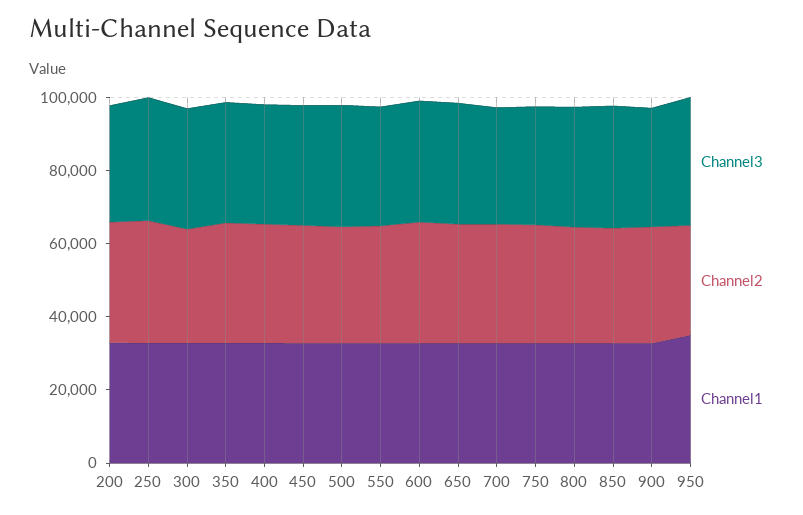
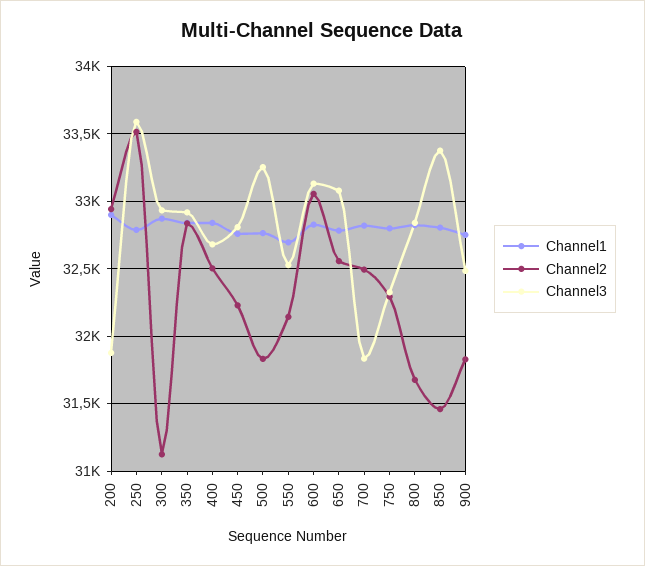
  {
    "Channel3": {
      "200": 31900,
      "250": 33600,
      "300": 32950,
      "350": 32900,
      "400": 32700,
      "450": 32800,
      "500": 33250,
      "550": 32550,
      "600": 33150,
      "650": 33100,
      "700": 31850,
      "750": 32350,
      "800": 32850,
      "850": 33400,
-     "900": 32500,
+     "900": 32500
-     "950": 35000
    },
    "Channel2": {
      "200": 32950,
      "250": 33500,
      "300": 31100,
      "350": 32850,
      "400": 32500,
      "450": 32250,
      "500": 31850,
      "550": 32150,
      "600": 33050,
      "650": 32550,
      "700": 32500,
      "750": 32300,
      "800": 31700,
      "850": 31450,
-     "900": 31850,
+     "900": 31850
-     "950": 30000
    },
    "Channel1": {
      "200": 32900,
      "250": 32800,
      "300": 32850,
      "350": 32850,
      "400": 32850,
      "450": 32750,
      "500": 32750,
      "550": 32700,
      "600": 32850,
      "650": 32800,
      "700": 32800,
      "750": 32800,
      "800": 32800,
      "850": 32800,
-     "900": 32750,
+     "900": 32750
-     "950": 35000
    }
  }

